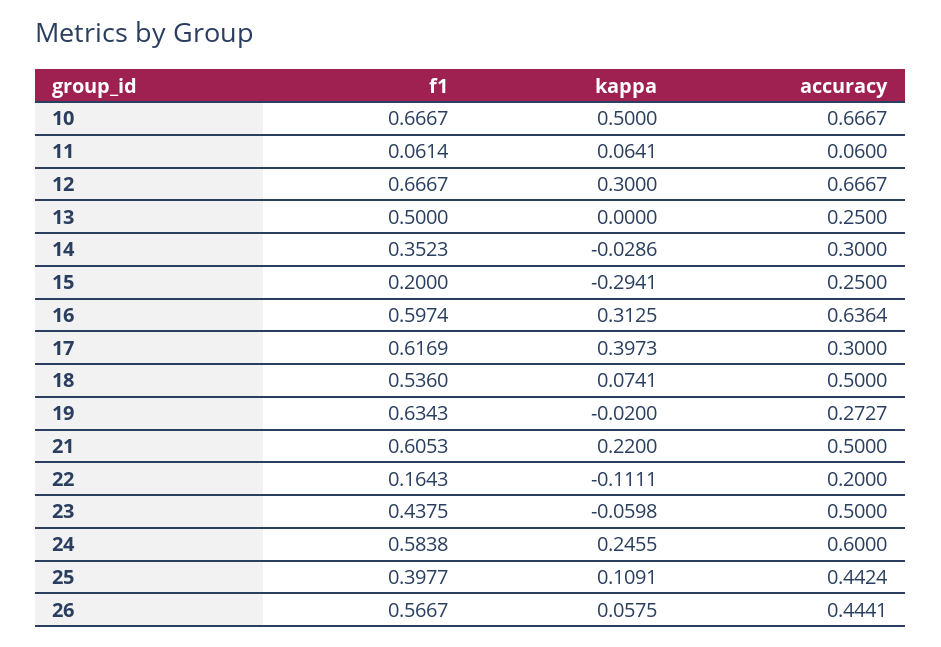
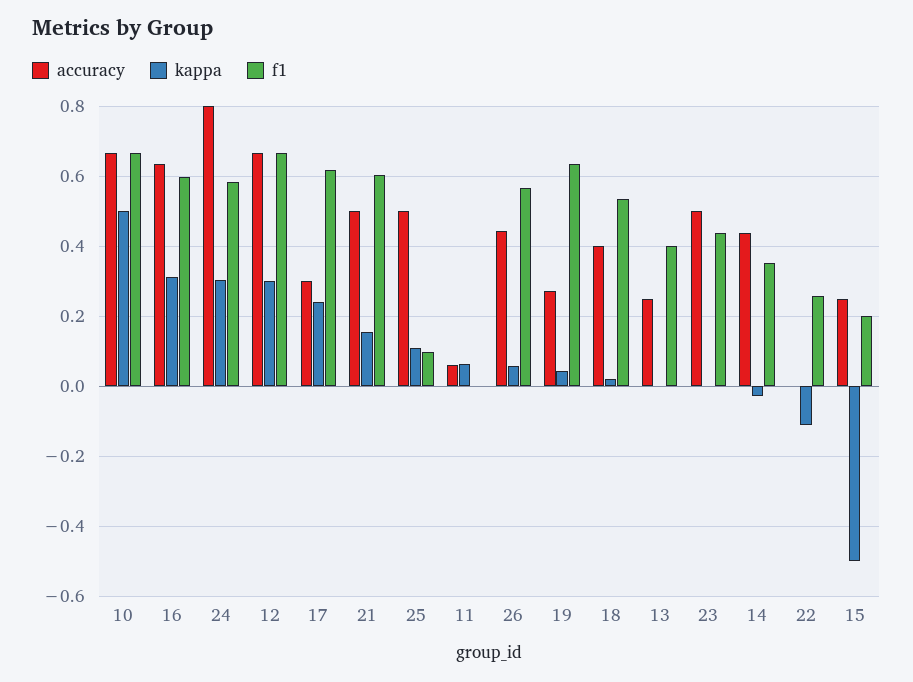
  {
    "f1": {
      "10": 0.6667,
-     "11": 0.0614,
+     "11": 0,
      "12": 0.6667,
-     "13": 0.5,
+     "13": 0.4,
      "14": 0.3523,
      "15": 0.2,
      "16": 0.5974,
      "17": 0.6169,
      "18": 0.536,
      "19": 0.6343,
      "21": 0.6053,
-     "22": 0.1643,
+     "22": 0.26,
      "23": 0.4375,
      "24": 0.5838,
-     "25": 0.3977,
+     "25": 0.1,
      "26": 0.5667
    },
    "kappa": {
      "10": 0.5,
      "11": 0.0641,
      "12": 0.3,
      "13": 0,
      "14": -0.0286,
-     "15": -0.2941,
+     "15": -0.5,
      "16": 0.3125,
-     "17": 0.3973,
+     "17": 0.24,
-     "18": 0.0741,
+     "18": 0.02,
-     "19": -0.02,
+     "19": 0.04,
-     "21": 0.22,
+     "21": 0.16,
      "22": -0.1111,
-     "23": -0.0598,
+     "23": 0,
-     "24": 0.2455,
+     "24": 0.3,
      "25": 0.1091,
      "26": 0.0575
    },
    "accuracy": {
      "10": 0.6667,
      "11": 0.06,
      "12": 0.6667,
      "13": 0.25,
-     "14": 0.3,
+     "14": 0.44,
      "15": 0.25,
      "16": 0.6364,
      "17": 0.3,
-     "18": 0.5,
+     "18": 0.4,
      "19": 0.2727,
      "21": 0.5,
-     "22": 0.2,
+     "22": 0,
      "23": 0.5,
-     "24": 0.6,
+     "24": 0.8,
-     "25": 0.4424,
+     "25": 0.5,
      "26": 0.4441
    }
  }

